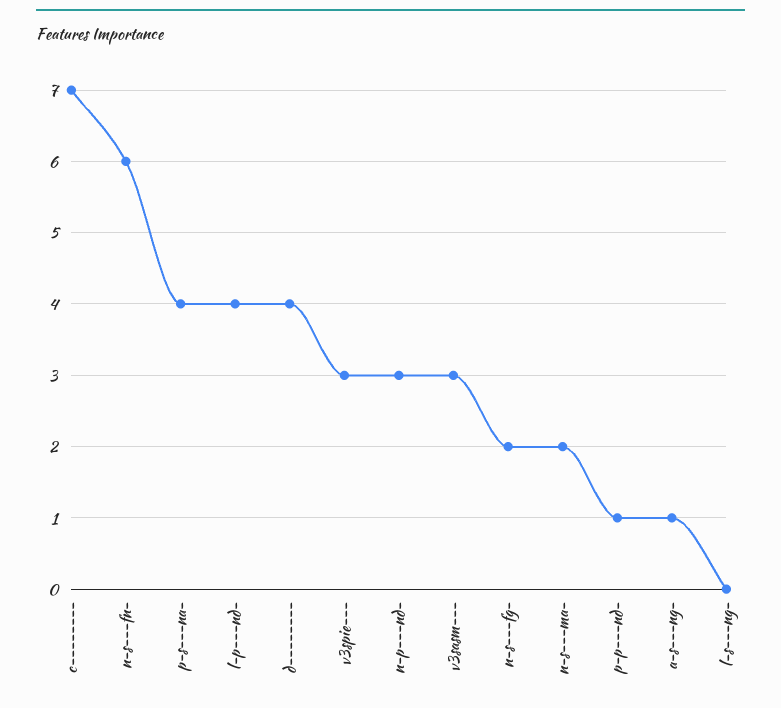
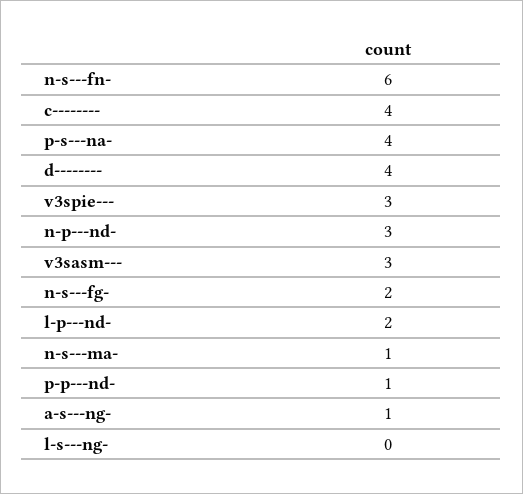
  {
-   "c--------": 7,
+   "c--------": 4,
    "n-s---fn-": 6,
    "p-s---na-": 4,
-   "l-p---nd-": 4,
+   "l-p---nd-": 2,
    "d--------": 4,
    "v3spie---": 3,
    "n-p---nd-": 3,
    "v3sasm---": 3,
    "n-s---fg-": 2,
-   "n-s---ma-": 2,
+   "n-s---ma-": 1,
    "p-p---nd-": 1,
    "a-s---ng-": 1,
    "l-s---ng-": 0
  }

